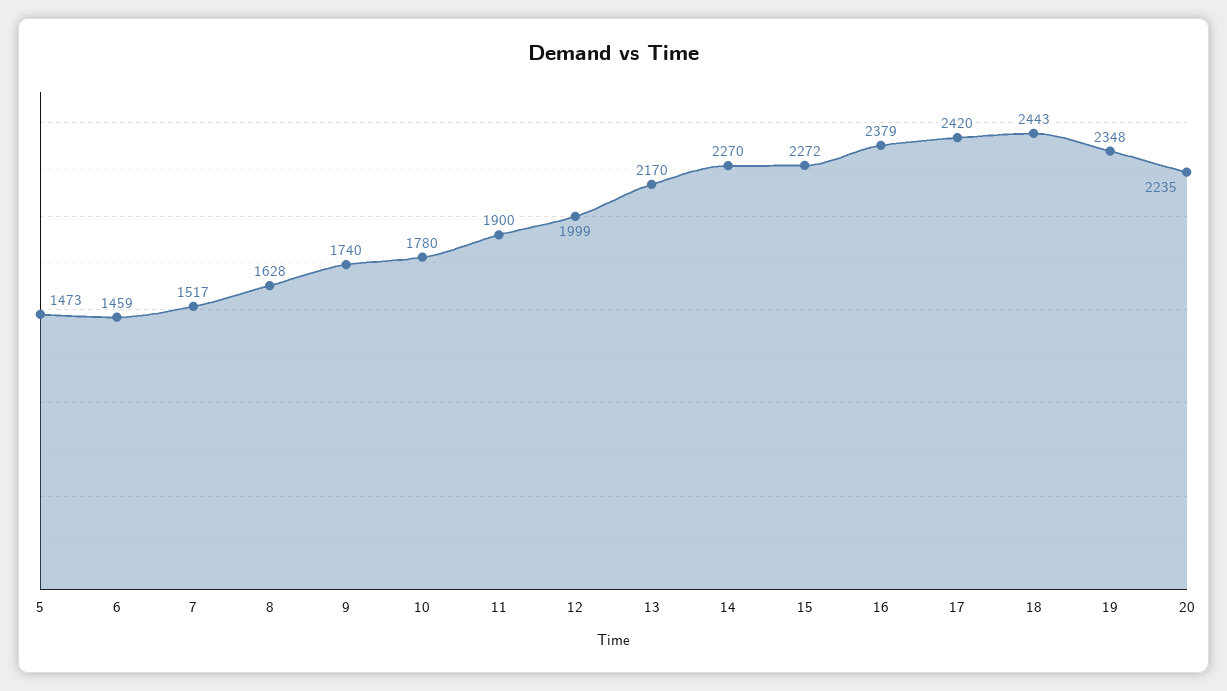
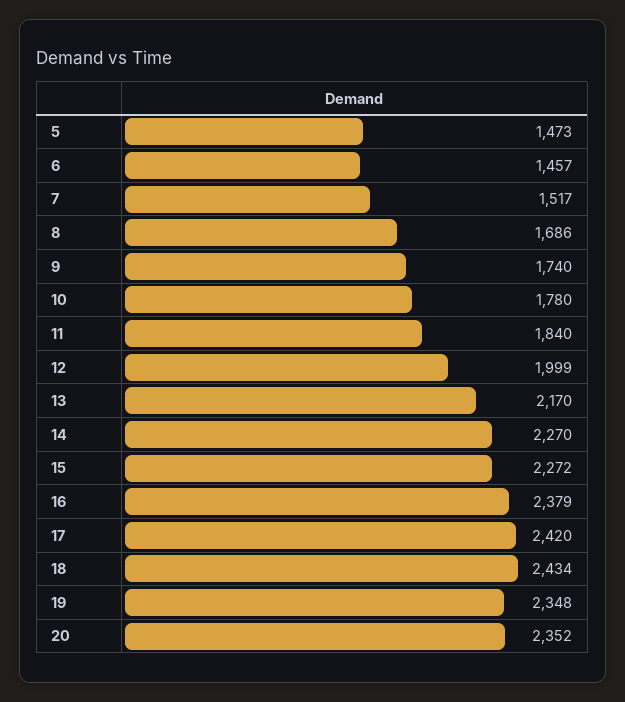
  {
    "5": 1473,
-   "6": 1459,
+   "6": 1457,
    "7": 1517,
-   "8": 1628,
+   "8": 1686,
    "9": 1740,
    "10": 1780,
-   "11": 1900,
+   "11": 1840,
    "12": 1999,
    "13": 2170,
    "14": 2270,
    "15": 2272,
    "16": 2379,
    "17": 2420,
-   "18": 2443,
+   "18": 2434,
    "19": 2348,
-   "20": 2235
+   "20": 2352
  }

